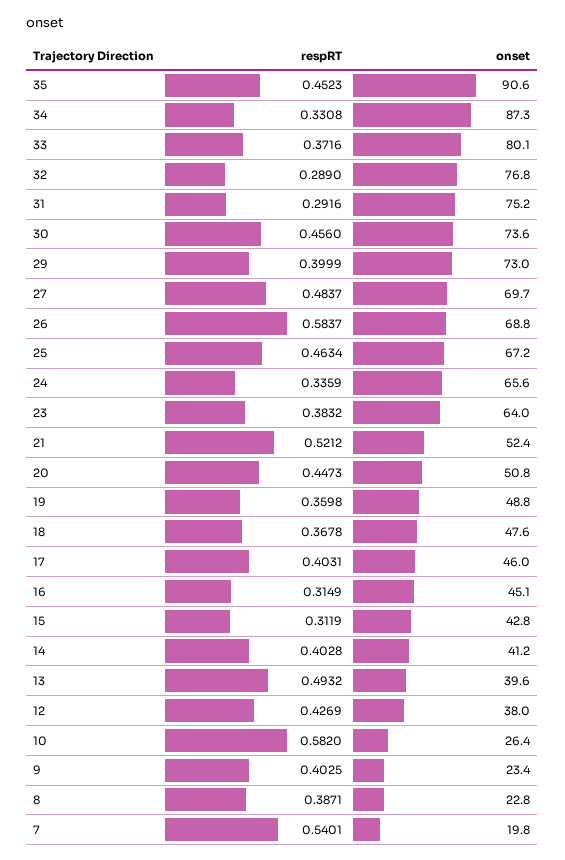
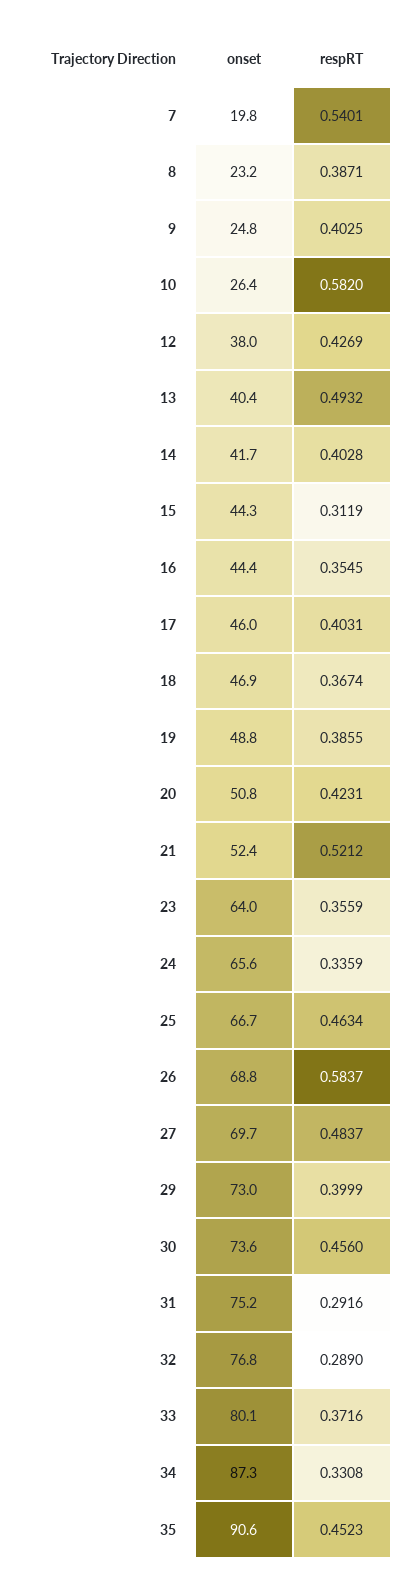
  {
    "respRT": {
      "35": 0.4523,
      "34": 0.3308,
      "33": 0.3716,
      "32": 0.289,
      "31": 0.2916,
      "30": 0.456,
      "29": 0.3999,
      "27": 0.4837,
      "26": 0.5837,
      "25": 0.4634,
      "24": 0.3359,
-     "23": 0.3832,
+     "23": 0.3559,
      "21": 0.5212,
-     "20": 0.4473,
+     "20": 0.4231,
-     "19": 0.3598,
+     "19": 0.3855,
-     "18": 0.3678,
+     "18": 0.3674,
      "17": 0.4031,
-     "16": 0.3149,
+     "16": 0.3545,
      "15": 0.3119,
      "14": 0.4028,
      "13": 0.4932,
      "12": 0.4269,
      "10": 0.582,
      "9": 0.4025,
      "8": 0.3871,
      "7": 0.5401
    },
    "onset": {
      "35": 90.6,
      "34": 87.3,
      "33": 80.1,
      "32": 76.8,
      "31": 75.2,
      "30": 73.6,
      "29": 73,
      "27": 69.7,
      "26": 68.8,
-     "25": 67.2,
+     "25": 66.7,
      "24": 65.6,
      "23": 64,
      "21": 52.4,
      "20": 50.8,
      "19": 48.8,
-     "18": 47.6,
+     "18": 46.9,
      "17": 46,
-     "16": 45.1,
+     "16": 44.4,
-     "15": 42.8,
+     "15": 44.3,
-     "14": 41.2,
+     "14": 41.7,
-     "13": 39.6,
+     "13": 40.4,
      "12": 38,
      "10": 26.4,
-     "9": 23.4,
+     "9": 24.8,
-     "8": 22.8,
+     "8": 23.2,
      "7": 19.8
    }
  }

